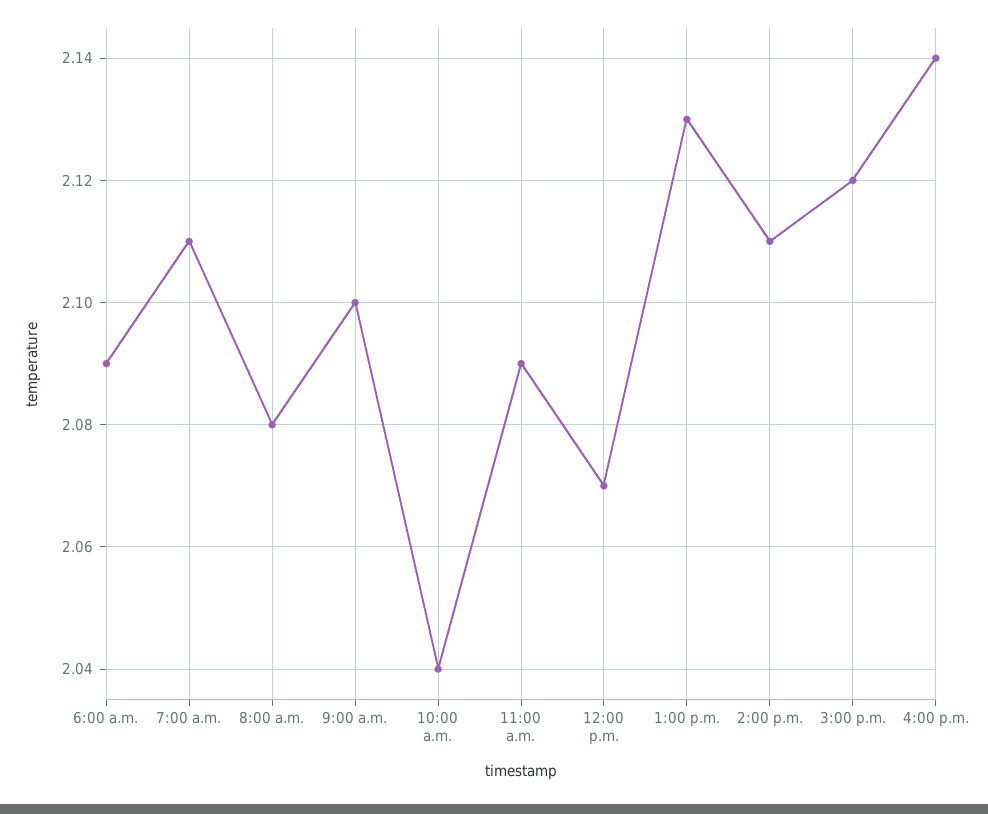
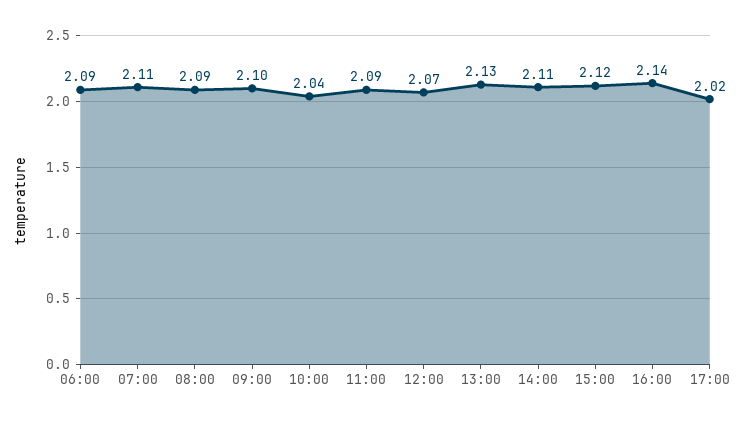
  {
    "6:00 a.m.": 2.09,
    "7:00 a.m.": 2.11,
-   "8:00 a.m.": 2.08,
+   "8:00 a.m.": 2.09,
    "9:00 a.m.": 2.1,
    "10:00 a.m.": 2.04,
    "11:00 a.m.": 2.09,
    "12:00 p.m.": 2.07,
    "1:00 p.m.": 2.13,
    "2:00 p.m.": 2.11,
    "3:00 p.m.": 2.12,
-   "4:00 p.m.": 2.14
+   "4:00 p.m.": 2.14,
+   "17:00": 2.02
  }

